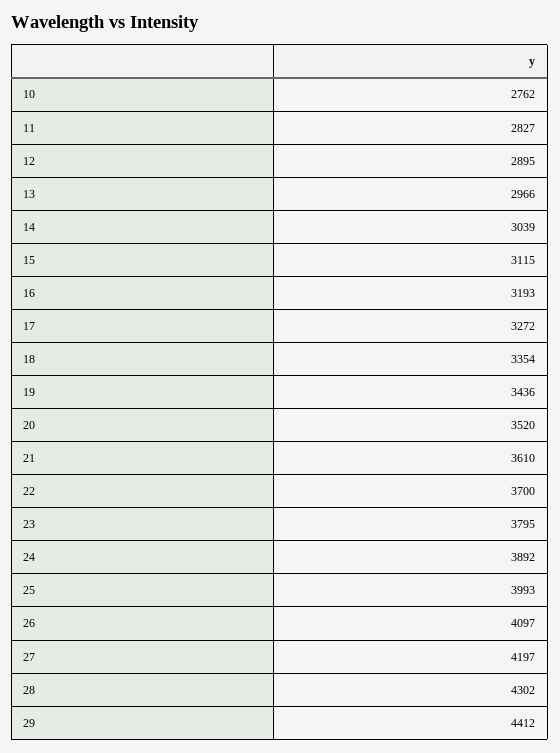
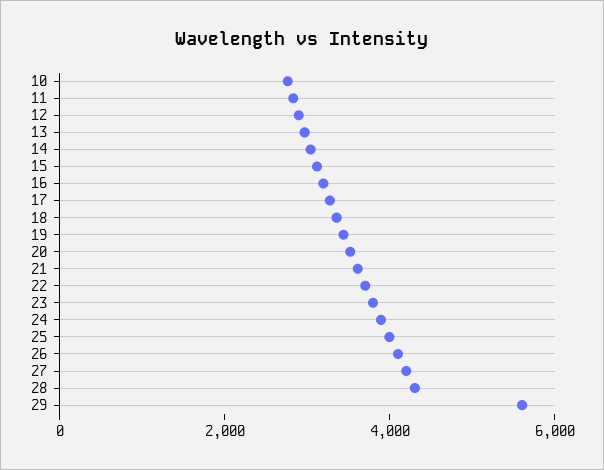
  {
    "10": 2762,
    "11": 2827,
    "12": 2895,
    "13": 2966,
    "14": 3039,
    "15": 3115,
    "16": 3193,
    "17": 3272,
    "18": 3354,
    "19": 3436,
    "20": 3520,
    "21": 3610,
    "22": 3700,
    "23": 3795,
    "24": 3892,
    "25": 3993,
    "26": 4097,
    "27": 4197,
    "28": 4302,
-   "29": 4412
+   "29": 5500
  }

